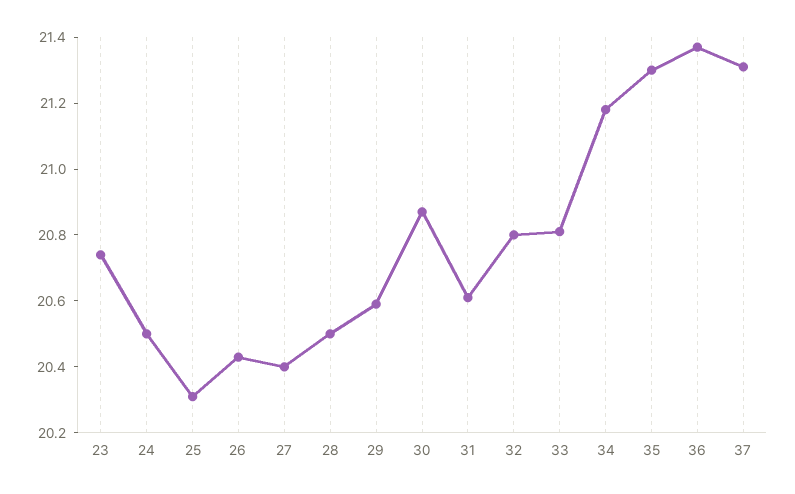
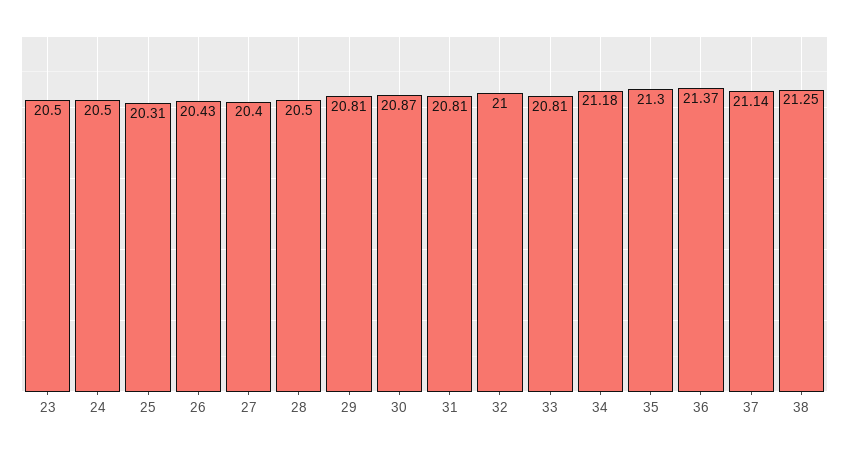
  {
-   "23": 20.75,
+   "23": 20.5,
    "24": 20.5,
    "25": 20.31,
    "26": 20.43,
    "27": 20.4,
    "28": 20.5,
-   "29": 20.6,
+   "29": 20.81,
    "30": 20.87,
-   "31": 20.6,
+   "31": 20.81,
-   "32": 20.8,
+   "32": 21,
    "33": 20.81,
    "34": 21.18,
    "35": 21.3,
    "36": 21.37,
-   "37": 21.3
+   "37": 21.14,
+   "38": 21.25
  }

